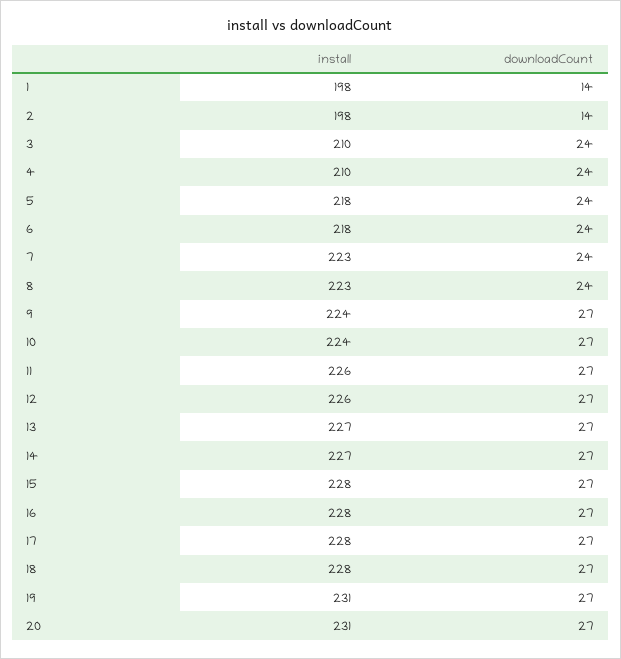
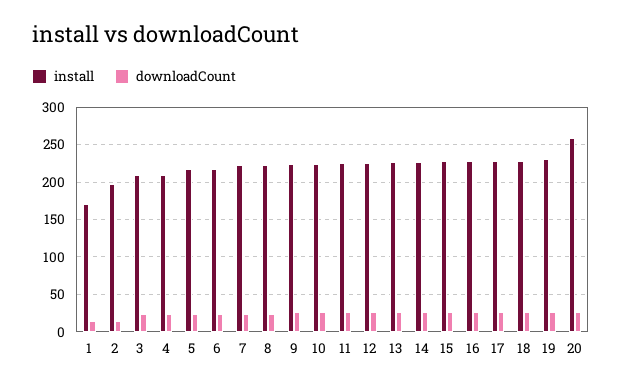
  {
    "install": {
-     "1": 198,
+     "1": 170,
      "2": 198,
      "3": 210,
      "4": 210,
      "5": 218,
      "6": 218,
      "7": 223,
      "8": 223,
      "9": 224,
      "10": 224,
      "11": 226,
      "12": 226,
      "13": 227,
      "14": 227,
      "15": 228,
      "16": 228,
      "17": 228,
      "18": 228,
      "19": 231,
-     "20": 231
+     "20": 260
    },
    "downloadCount": {
      "1": 14,
      "2": 14,
      "3": 24,
      "4": 24,
      "5": 24,
      "6": 24,
      "7": 24,
      "8": 24,
      "9": 27,
      "10": 27,
      "11": 27,
      "12": 27,
      "13": 27,
      "14": 27,
      "15": 27,
      "16": 27,
      "17": 27,
      "18": 27,
      "19": 27,
      "20": 27
    }
  }

